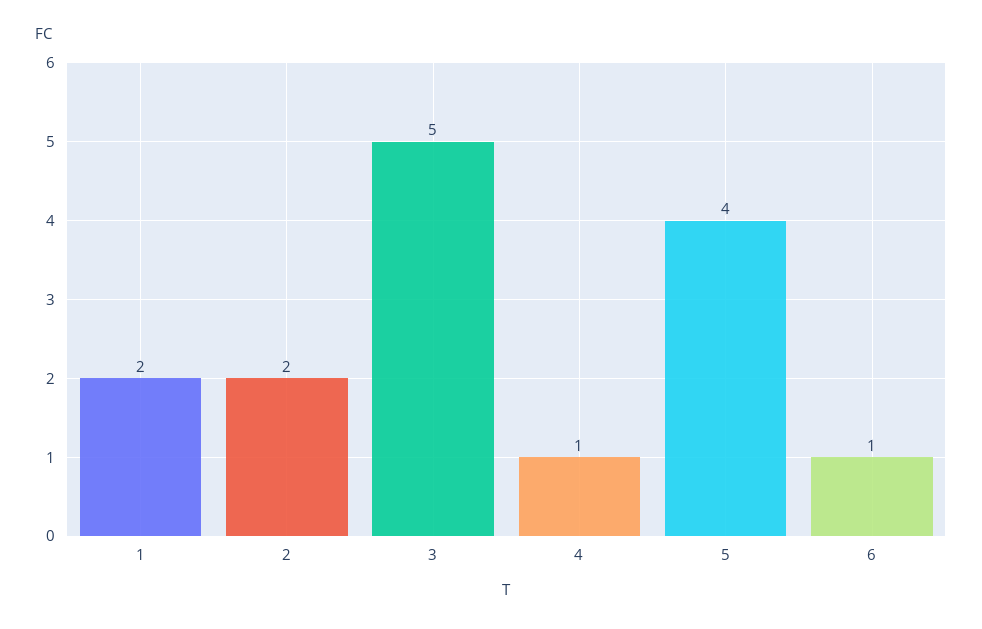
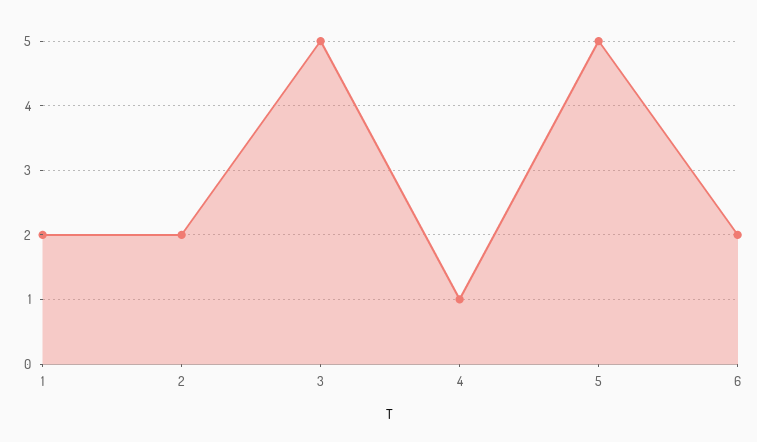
  {
    "1": 2,
    "2": 2,
    "3": 5,
    "4": 1,
-   "5": 4,
+   "5": 5,
-   "6": 1
+   "6": 2
  }

